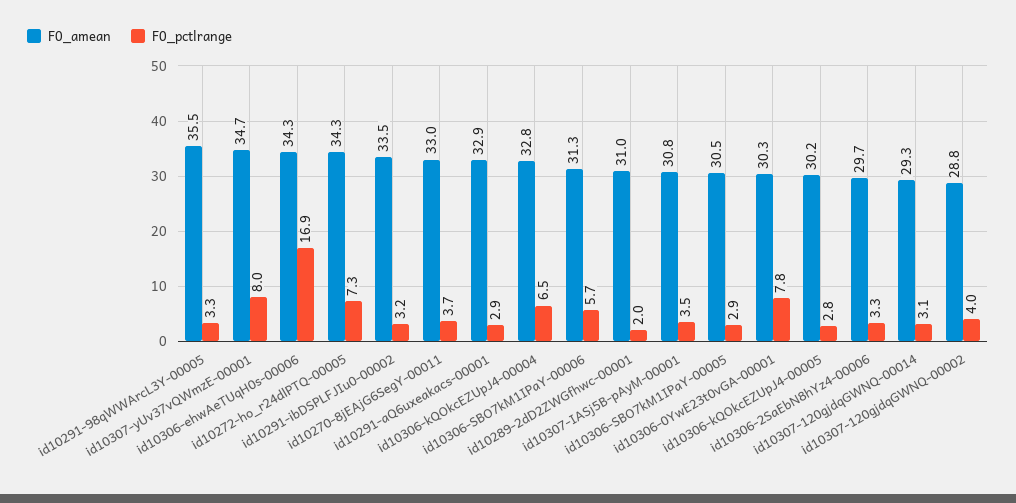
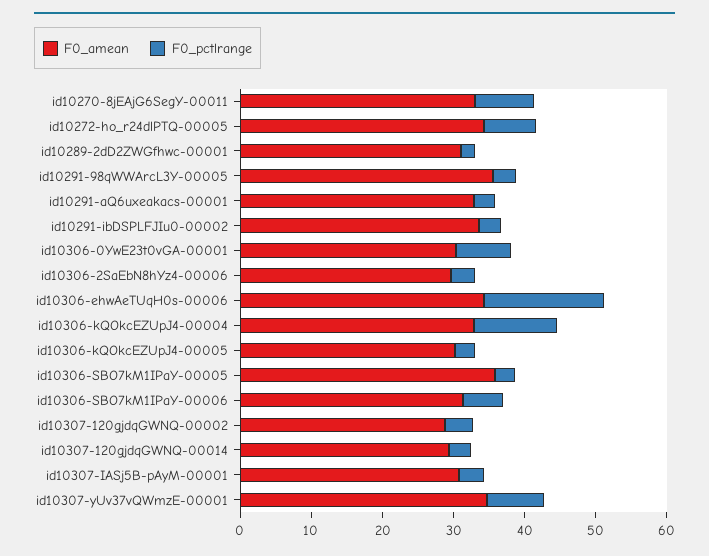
  {
    "F0_amean": {
      "id10291-98qWWArcL3Y-00005": 35.5,
      "id10307-yUv37vQWmzE-00001": 34.7,
      "id10306-ehwAeTUqH0s-00006": 34.3,
      "id10272-ho_r24dlPTQ-00005": 34.3,
      "id10291-ibDSPLFJIu0-00002": 33.5,
      "id10270-8jEAjG6SegY-00011": 33,
      "id10291-aQ6uxeakacs-00001": 32.9,
      "id10306-kQOkcEZUpJ4-00004": 32.8,
      "id10306-SBO7kM1IPaY-00006": 31.3,
      "id10289-2dD2ZWGfhwc-00001": 31,
      "id10307-IASj5B-pAyM-00001": 30.8,
-     "id10306-SBO7kM1IPaY-00005": 30.5,
+     "id10306-SBO7kM1IPaY-00005": 36,
      "id10306-0YwE23t0vGA-00001": 30.3,
      "id10306-kQOkcEZUpJ4-00005": 30.2,
      "id10306-2SaEbN8hYz4-00006": 29.7,
      "id10307-120gjdqGWNQ-00014": 29.3,
      "id10307-120gjdqGWNQ-00002": 28.8
    },
    "F0_pctlrange": {
      "id10291-98qWWArcL3Y-00005": 3.3,
      "id10307-yUv37vQWmzE-00001": 8,
      "id10306-ehwAeTUqH0s-00006": 16.9,
      "id10272-ho_r24dlPTQ-00005": 7.3,
      "id10291-ibDSPLFJIu0-00002": 3.2,
-     "id10270-8jEAjG6SegY-00011": 3.7,
+     "id10270-8jEAjG6SegY-00011": 8,
      "id10291-aQ6uxeakacs-00001": 2.9,
-     "id10306-kQOkcEZUpJ4-00004": 6.5,
+     "id10306-kQOkcEZUpJ4-00004": 12,
      "id10306-SBO7kM1IPaY-00006": 5.7,
      "id10289-2dD2ZWGfhwc-00001": 2,
      "id10307-IASj5B-pAyM-00001": 3.5,
      "id10306-SBO7kM1IPaY-00005": 2.9,
      "id10306-0YwE23t0vGA-00001": 7.8,
      "id10306-kQOkcEZUpJ4-00005": 2.8,
      "id10306-2SaEbN8hYz4-00006": 3.3,
      "id10307-120gjdqGWNQ-00014": 3.1,
      "id10307-120gjdqGWNQ-00002": 4
    }
  }

